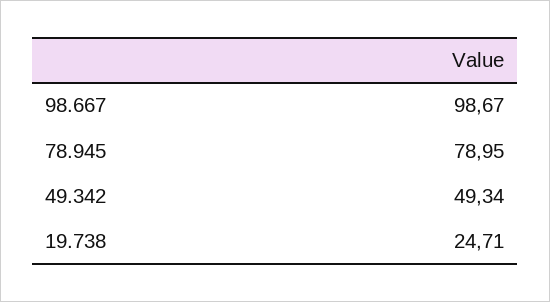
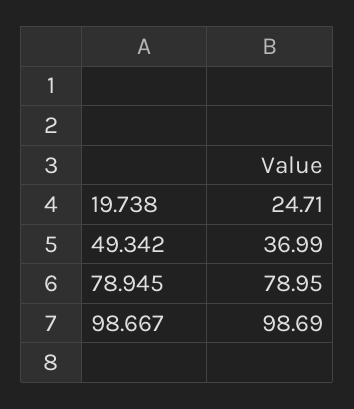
  {
-   "98.667": 98.67,
+   "98.667": 98.69,
    "78.945": 78.95,
-   "49.342": 49.34,
+   "49.342": 36.99,
    "19.738": 24.71
  }

